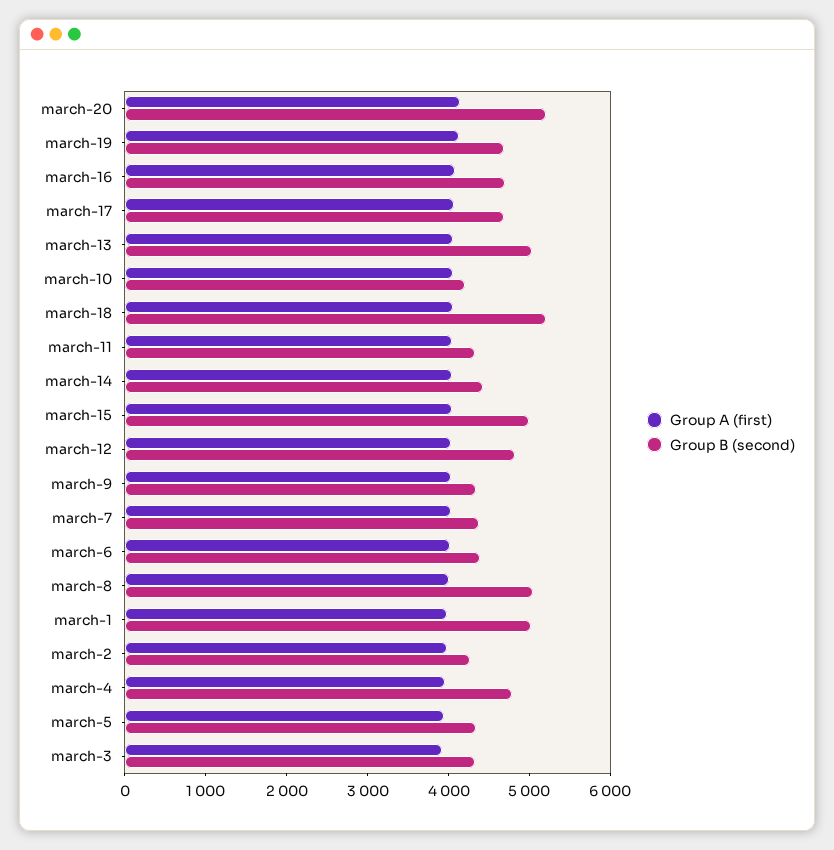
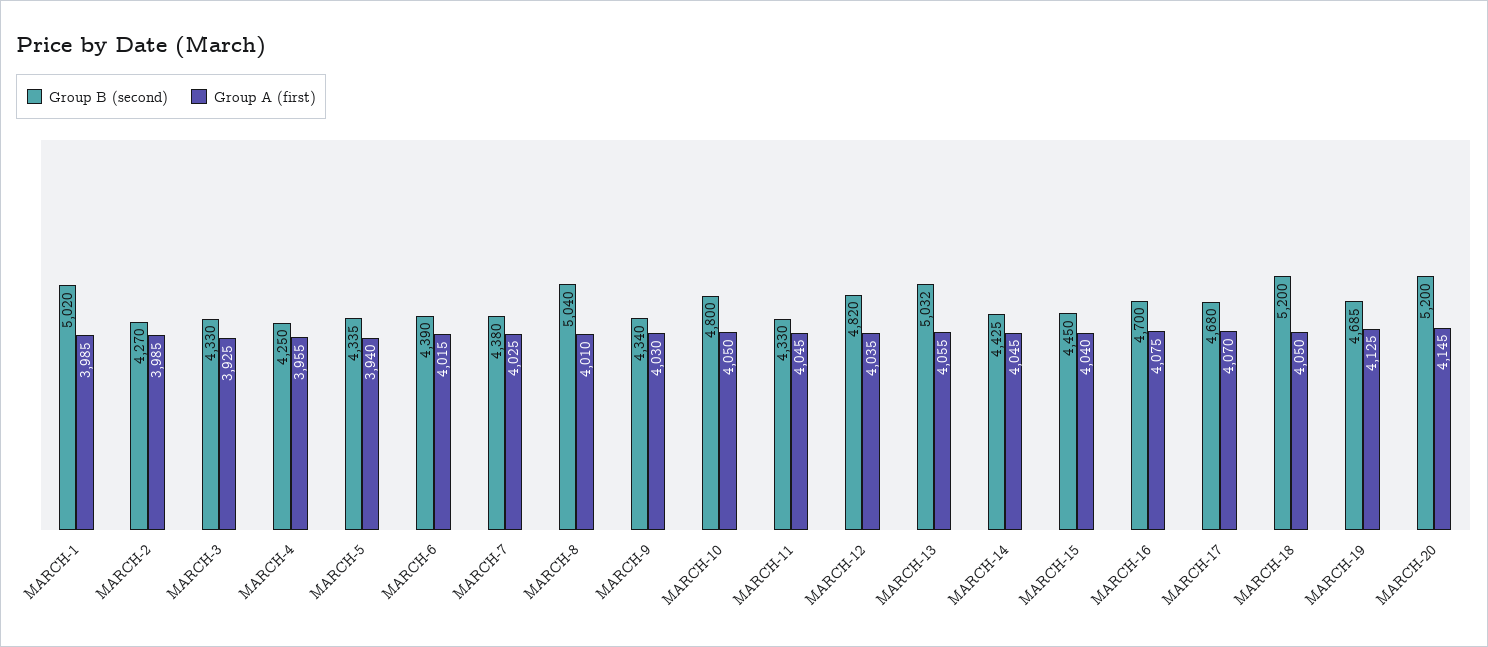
  {
    "Group A (first)": {
      "march-20": 4145,
      "march-19": 4125,
      "march-16": 4075,
      "march-17": 4070,
      "march-13": 4055,
      "march-10": 4050,
      "march-18": 4050,
      "march-11": 4045,
      "march-14": 4045,
      "march-15": 4040,
      "march-12": 4035,
      "march-9": 4030,
      "march-7": 4025,
      "march-6": 4015,
      "march-8": 4010,
      "march-1": 3985,
      "march-2": 3985,
      "march-4": 3955,
      "march-5": 3940,
      "march-3": 3925
    },
    "Group B (second)": {
      "march-20": 5200,
      "march-19": 4685,
      "march-16": 4700,
      "march-17": 4680,
      "march-13": 5032,
-     "march-10": 4200,
+     "march-10": 4800,
      "march-18": 5200,
      "march-11": 4330,
      "march-14": 4425,
-     "march-15": 5000,
+     "march-15": 4450,
      "march-12": 4820,
      "march-9": 4340,
      "march-7": 4380,
      "march-6": 4390,
      "march-8": 5040,
      "march-1": 5020,
      "march-2": 4270,
-     "march-4": 4800,
+     "march-4": 4250,
      "march-5": 4335,
      "march-3": 4330
    }
  }

